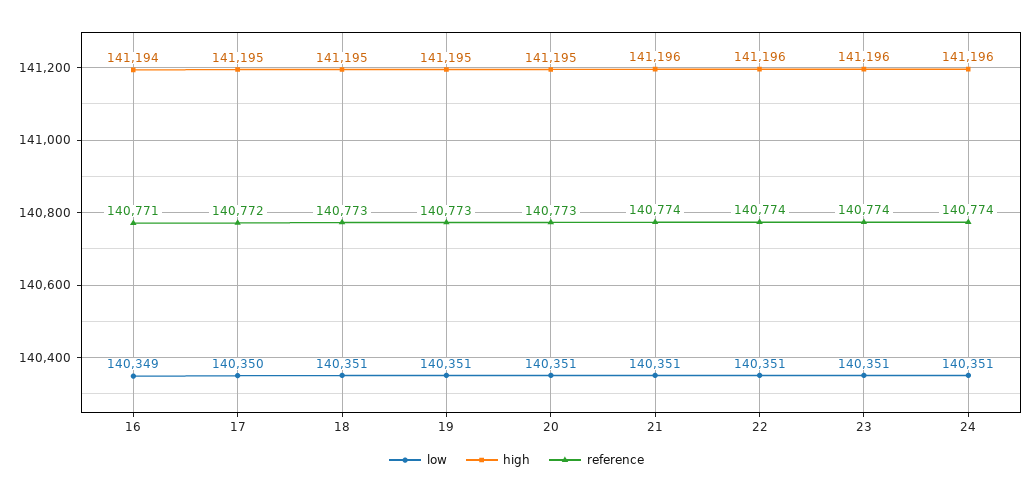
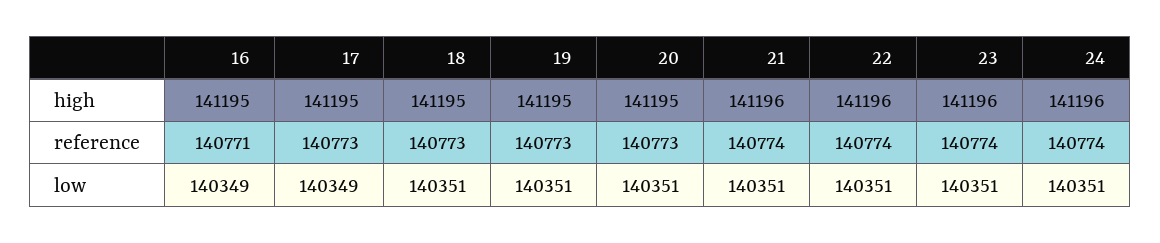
  {
    "low": {
      "16": 140349,
-     "17": 140350,
+     "17": 140349,
      "18": 140351,
      "19": 140351,
      "20": 140351,
      "21": 140351,
      "22": 140351,
      "23": 140351,
      "24": 140351
    },
    "high": {
-     "16": 141194,
+     "16": 141195,
      "17": 141195,
      "18": 141195,
      "19": 141195,
      "20": 141195,
      "21": 141196,
      "22": 141196,
      "23": 141196,
      "24": 141196
    },
    "reference": {
      "16": 140771,
-     "17": 140772,
+     "17": 140773,
      "18": 140773,
      "19": 140773,
      "20": 140773,
      "21": 140774,
      "22": 140774,
      "23": 140774,
      "24": 140774
    }
  }

